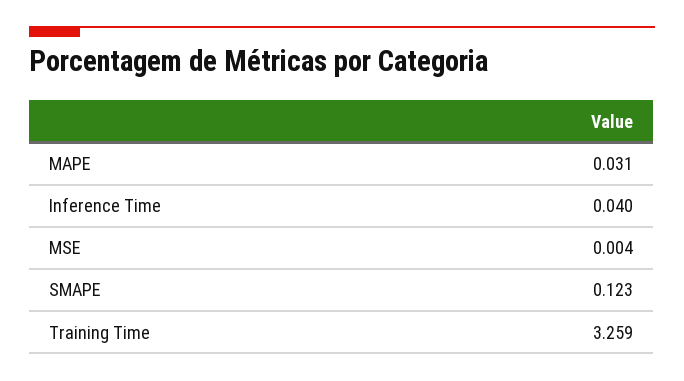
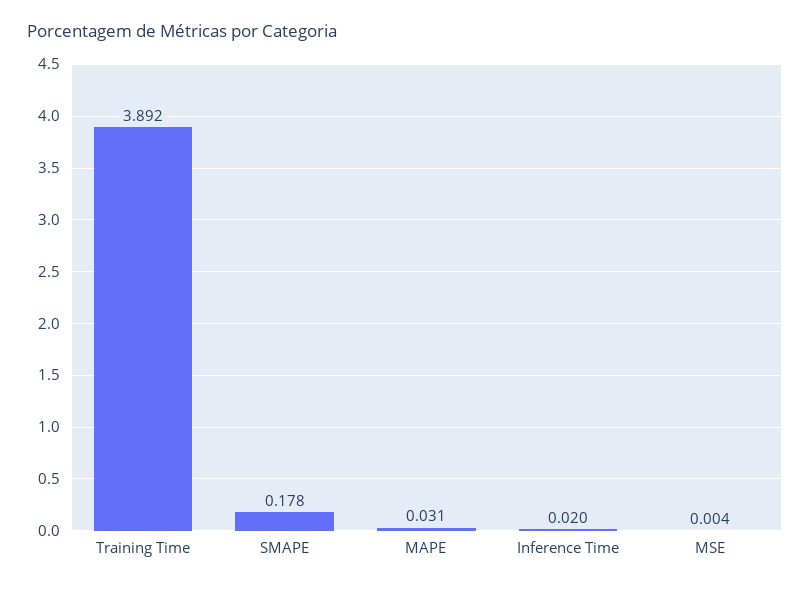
  {
    "MAPE": 0.031,
-   "Inference Time": 0.04,
+   "Inference Time": 0.02,
    "MSE": 0.004,
-   "SMAPE": 0.123,
+   "SMAPE": 0.178,
-   "Training Time": 3.259
+   "Training Time": 3.892
  }

